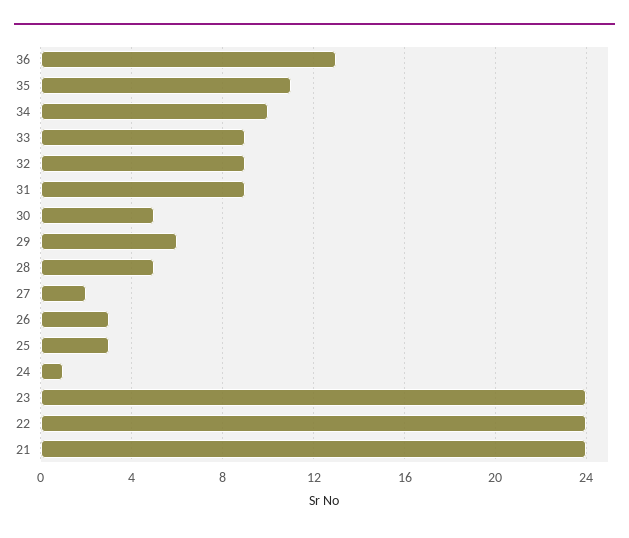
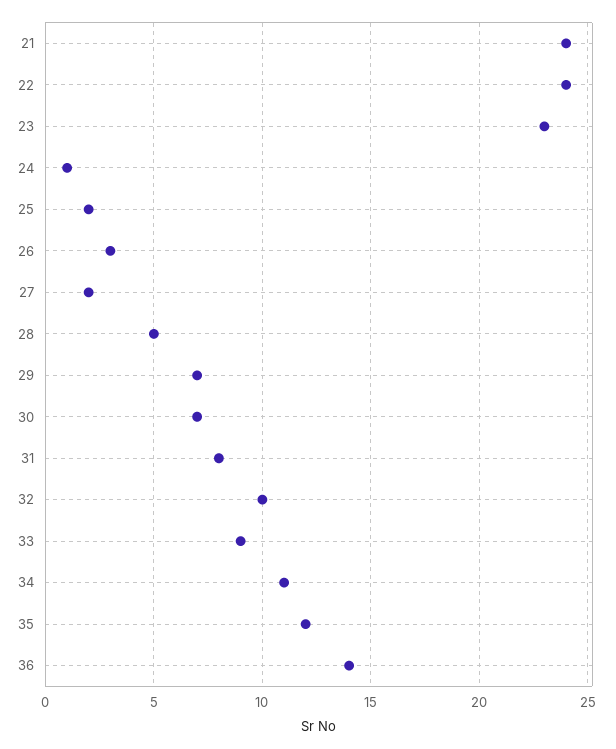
  {
-   "36": 13,
+   "36": 14,
-   "35": 11,
+   "35": 12,
-   "34": 10,
+   "34": 11,
    "33": 9,
-   "32": 9,
+   "32": 10,
-   "31": 9,
+   "31": 8,
-   "30": 5,
+   "30": 7,
-   "29": 6,
+   "29": 7,
    "28": 5,
    "27": 2,
    "26": 3,
-   "25": 3,
+   "25": 2,
    "24": 1,
-   "23": 24,
+   "23": 23,
    "22": 24,
    "21": 24
  }

